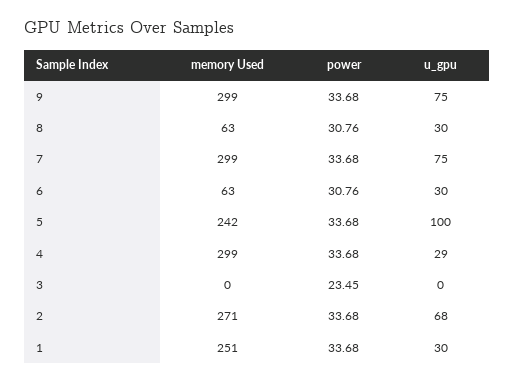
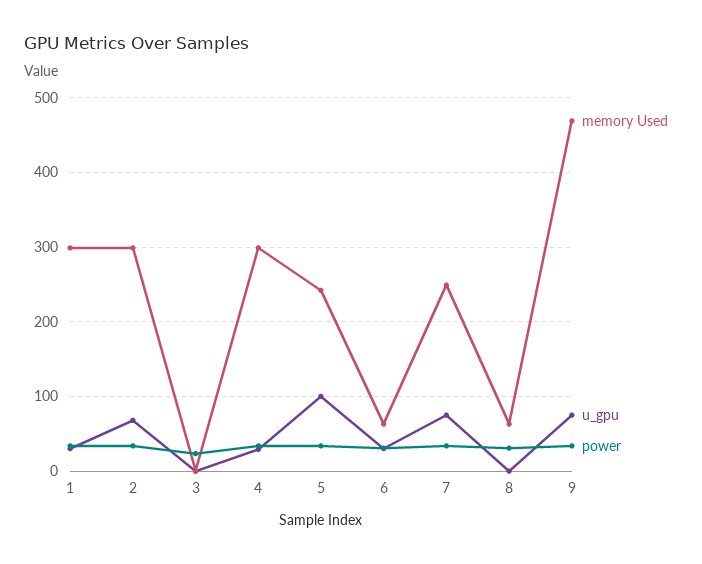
  {
    "memory Used": {
-     "9": 299,
+     "9": 470,
      "8": 63,
-     "7": 299,
+     "7": 250,
      "6": 63,
      "5": 242,
      "4": 299,
      "3": 0,
-     "2": 271,
+     "2": 300,
-     "1": 251
+     "1": 300
    },
    "power": {
      "9": 33.68,
      "8": 30.76,
      "7": 33.68,
      "6": 30.76,
      "5": 33.68,
      "4": 33.68,
      "3": 23.45,
      "2": 33.68,
      "1": 33.68
    },
    "u_gpu": {
      "9": 75,
-     "8": 30,
+     "8": 0,
      "7": 75,
      "6": 30,
      "5": 100,
      "4": 29,
      "3": 0,
      "2": 68,
      "1": 30
    }
  }

